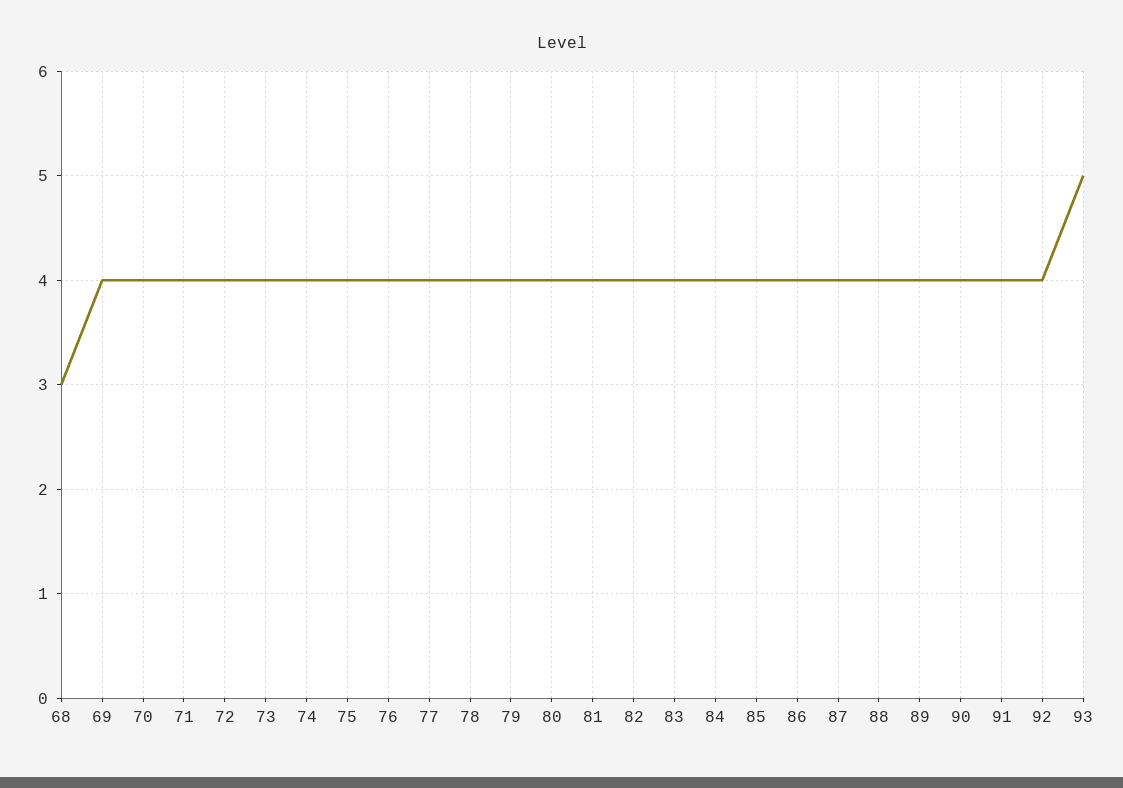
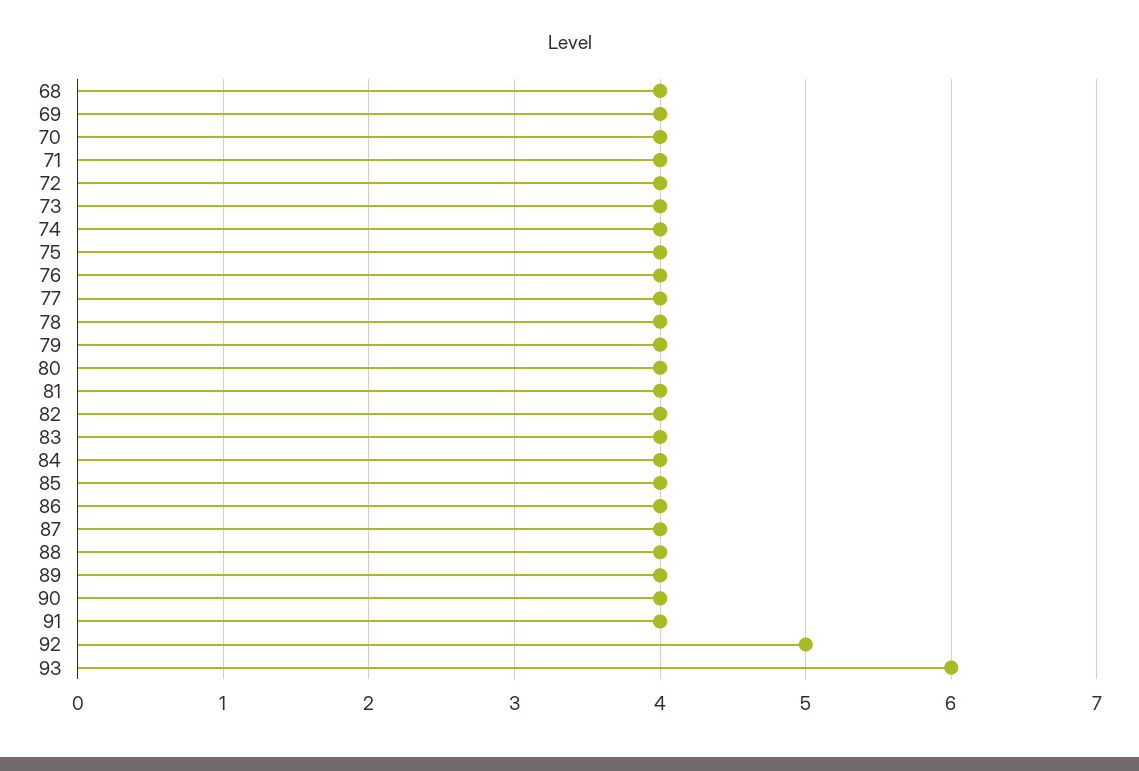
  {
-   "68": 3,
+   "68": 4,
    "69": 4,
    "70": 4,
    "71": 4,
    "72": 4,
    "73": 4,
    "74": 4,
    "75": 4,
    "76": 4,
    "77": 4,
    "78": 4,
    "79": 4,
    "80": 4,
    "81": 4,
    "82": 4,
    "83": 4,
    "84": 4,
    "85": 4,
    "86": 4,
    "87": 4,
    "88": 4,
    "89": 4,
    "90": 4,
    "91": 4,
-   "92": 4,
+   "92": 5,
-   "93": 5
+   "93": 6
  }

